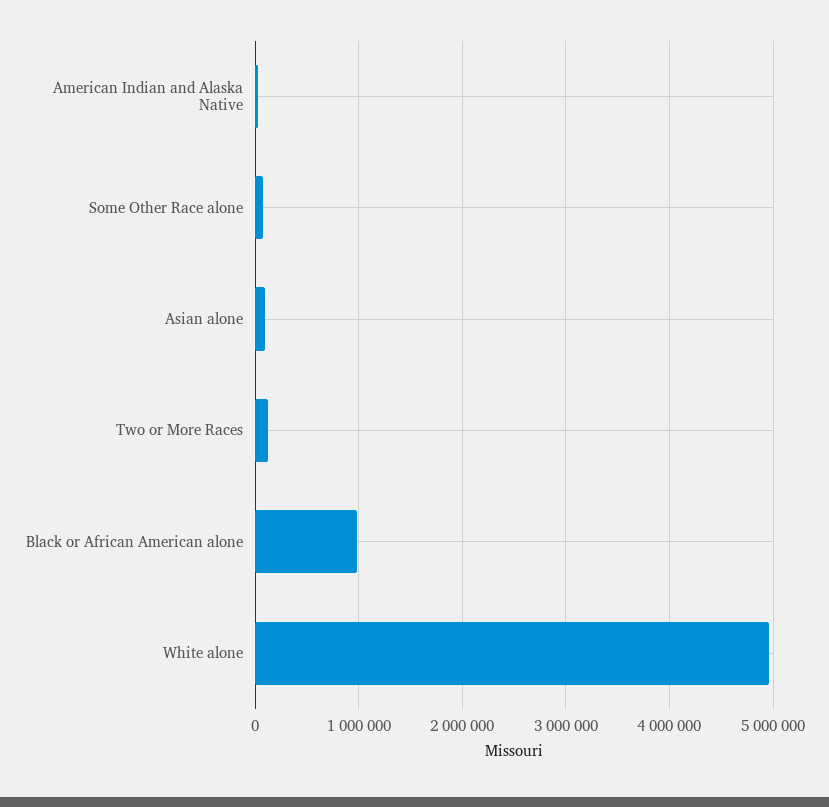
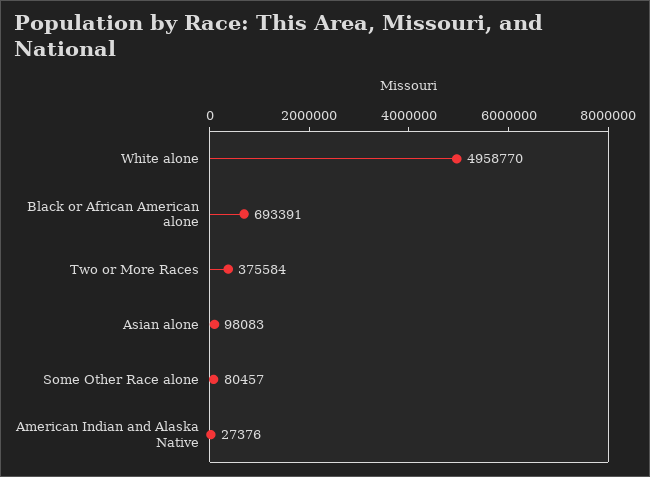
  {
    "American Indian and Alaska Native": 27376,
    "Some Other Race alone": 80457,
    "Asian alone": 98083,
-   "Two or More Races": 100000,
+   "Two or More Races": 375584,
-   "Black or African American alone": 1000000,
+   "Black or African American alone": 693391,
    "White alone": 4958770
  }

